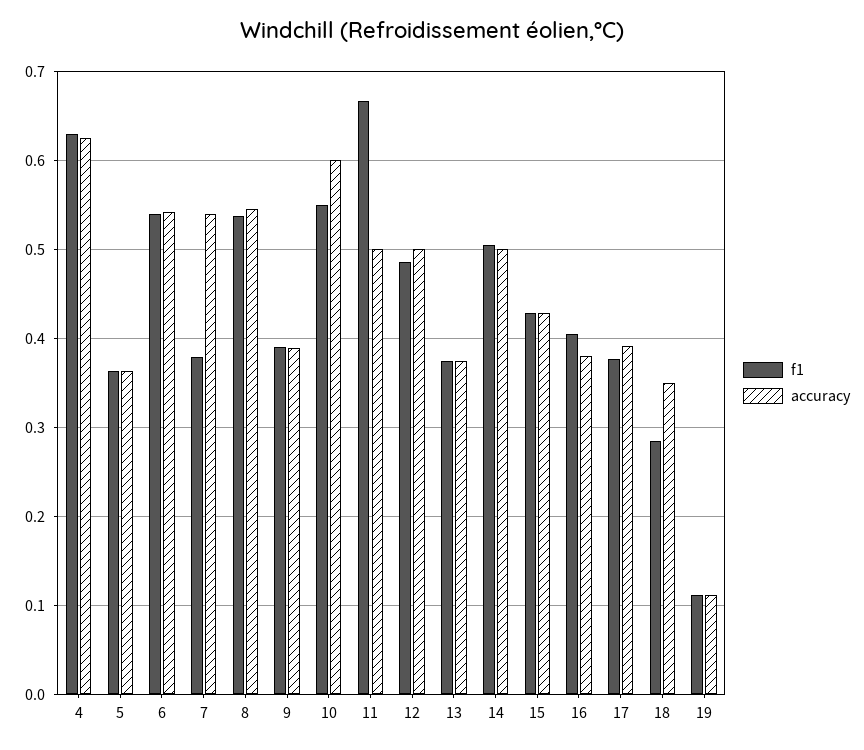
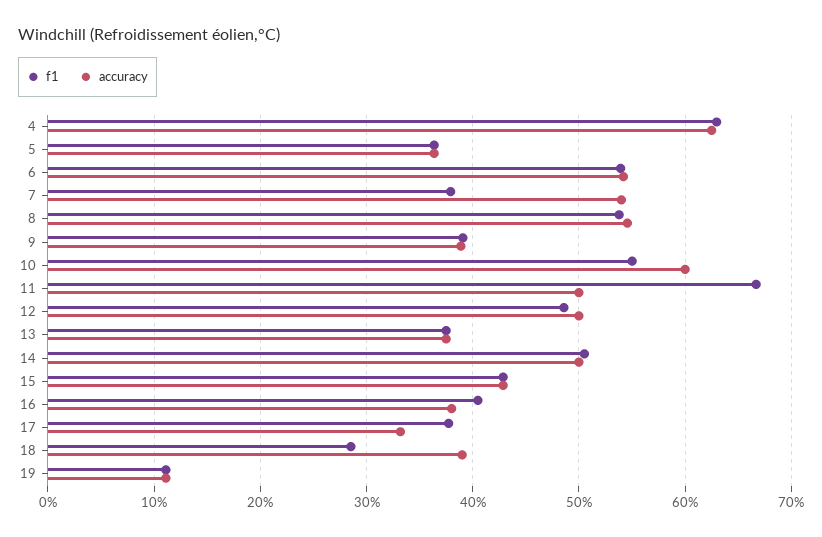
  {
    "f1": {
      "4": 0.63,
      "5": 0.36,
      "6": 0.54,
      "7": 0.38,
      "8": 0.54,
      "9": 0.39,
      "10": 0.55,
      "11": 0.67,
      "12": 0.49,
      "13": 0.38,
      "14": 0.51,
      "15": 0.43,
      "16": 0.4,
      "17": 0.38,
      "18": 0.29,
      "19": 0.11
    },
    "accuracy": {
      "4": 0.63,
      "5": 0.36,
      "6": 0.54,
      "7": 0.54,
      "8": 0.55,
      "9": 0.39,
      "10": 0.6,
      "11": 0.5,
      "12": 0.5,
      "13": 0.38,
      "14": 0.5,
      "15": 0.43,
      "16": 0.38,
-     "17": 0.39,
+     "17": 0.33,
-     "18": 0.35,
+     "18": 0.39,
      "19": 0.11
    }
  }

